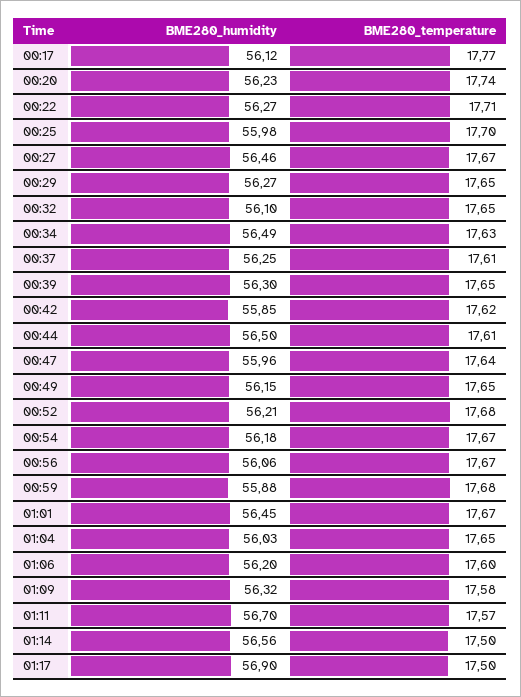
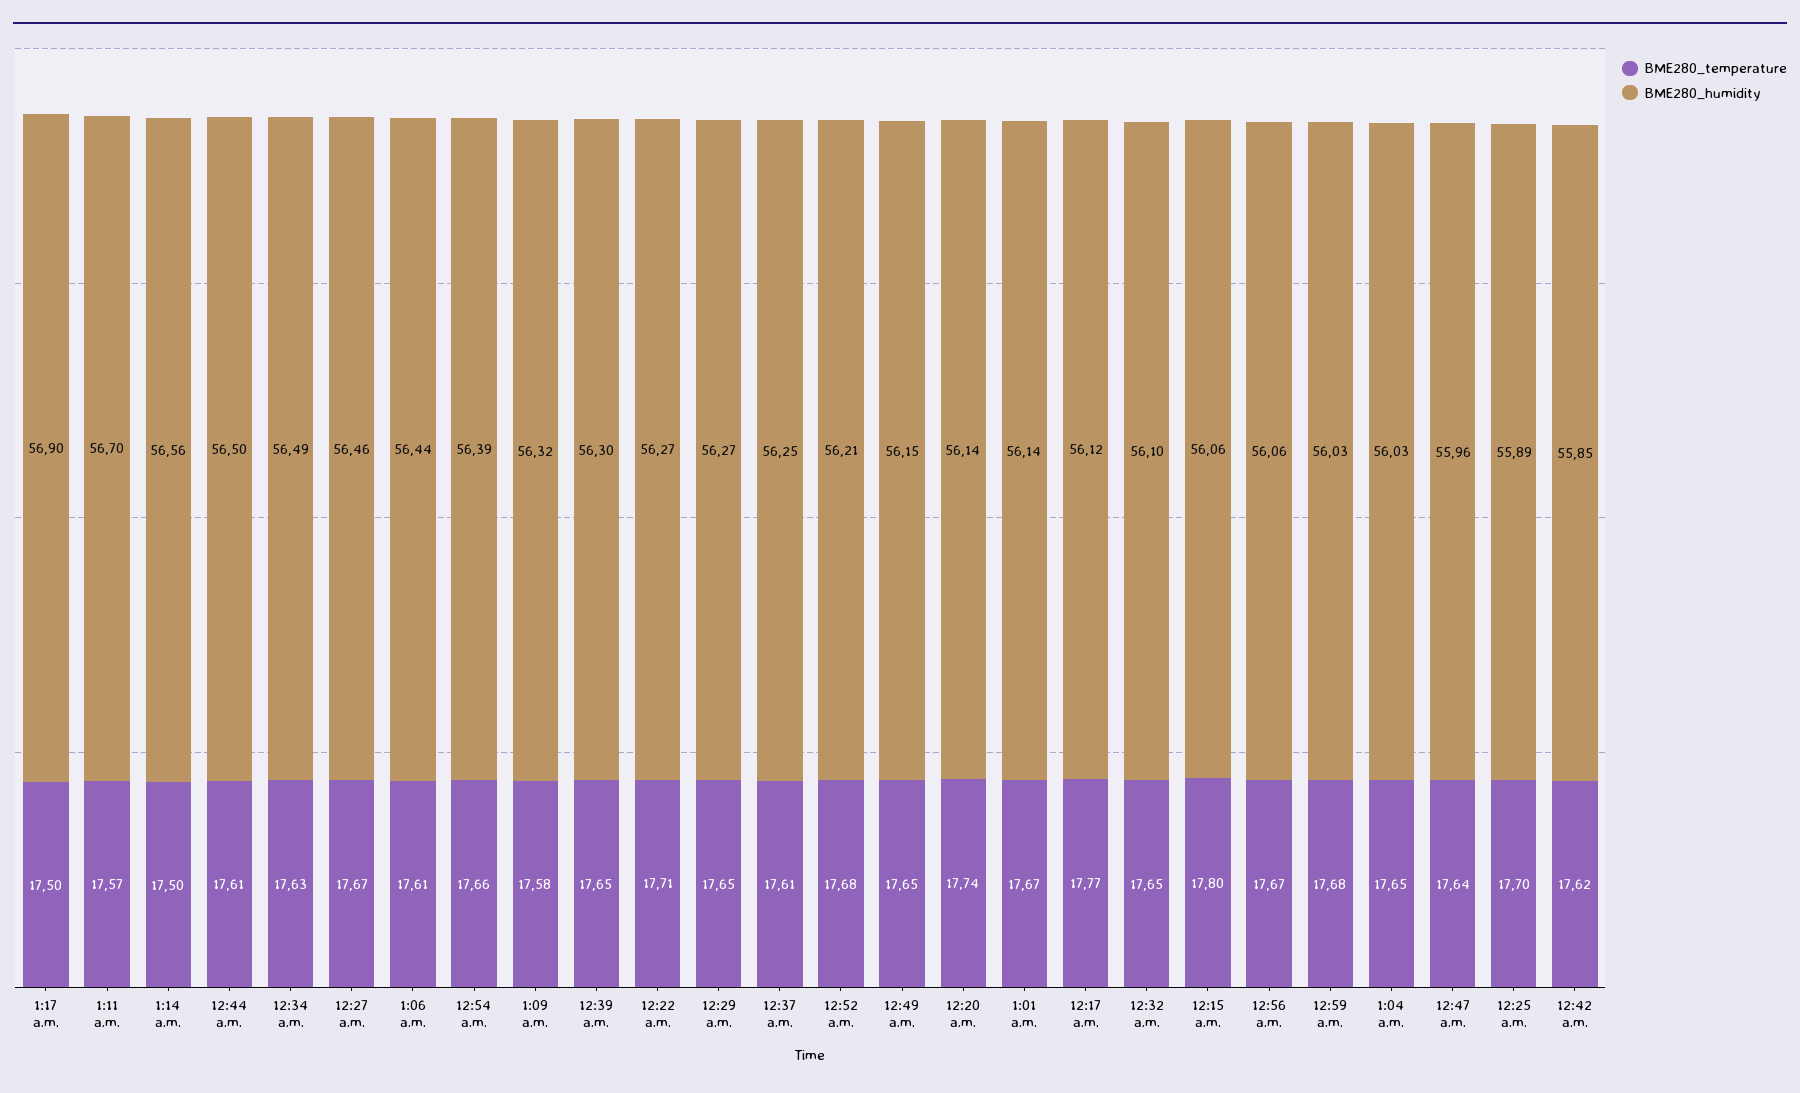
  {
    "BME280_humidity": {
      "00:17": 56.12,
-     "00:20": 56.23,
+     "00:20": 56.14,
      "00:22": 56.27,
-     "00:25": 55.98,
+     "00:25": 55.89,
      "00:27": 56.46,
      "00:29": 56.27,
      "00:32": 56.1,
      "00:34": 56.49,
      "00:37": 56.25,
      "00:39": 56.3,
      "00:42": 55.85,
      "00:44": 56.5,
      "00:47": 55.96,
      "00:49": 56.15,
      "00:52": 56.21,
-     "00:54": 56.18,
+     "00:54": 56.39,
      "00:56": 56.06,
-     "00:59": 55.88,
+     "00:59": 56.03,
-     "01:01": 56.45,
+     "01:01": 56.14,
      "01:04": 56.03,
-     "01:06": 56.2,
+     "01:06": 56.44,
      "01:09": 56.32,
      "01:11": 56.7,
      "01:14": 56.56,
-     "01:17": 56.9
+     "01:17": 56.9,
+     "12:15 a.m.": 56.06
    },
    "BME280_temperature": {
      "00:17": 17.77,
      "00:20": 17.74,
      "00:22": 17.71,
      "00:25": 17.7,
      "00:27": 17.67,
      "00:29": 17.65,
      "00:32": 17.65,
      "00:34": 17.63,
      "00:37": 17.61,
      "00:39": 17.65,
      "00:42": 17.62,
      "00:44": 17.61,
      "00:47": 17.64,
      "00:49": 17.65,
      "00:52": 17.68,
-     "00:54": 17.67,
+     "00:54": 17.66,
      "00:56": 17.67,
      "00:59": 17.68,
      "01:01": 17.67,
      "01:04": 17.65,
-     "01:06": 17.6,
+     "01:06": 17.61,
      "01:09": 17.58,
      "01:11": 17.57,
      "01:14": 17.5,
-     "01:17": 17.5
+     "01:17": 17.5,
+     "12:15 a.m.": 17.8
    }
  }

